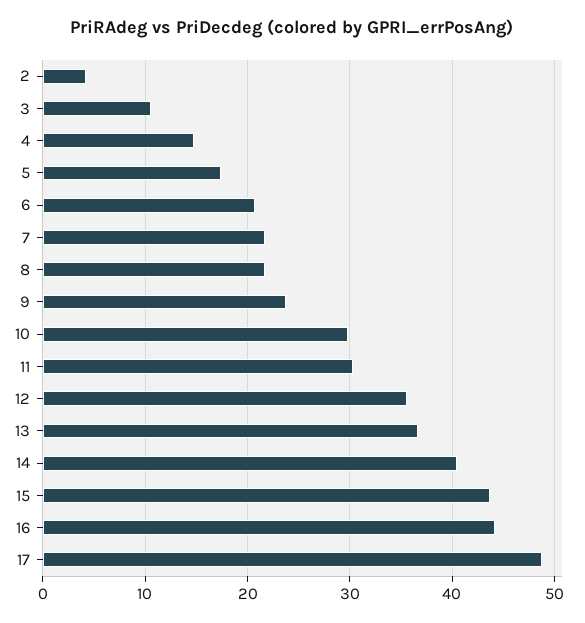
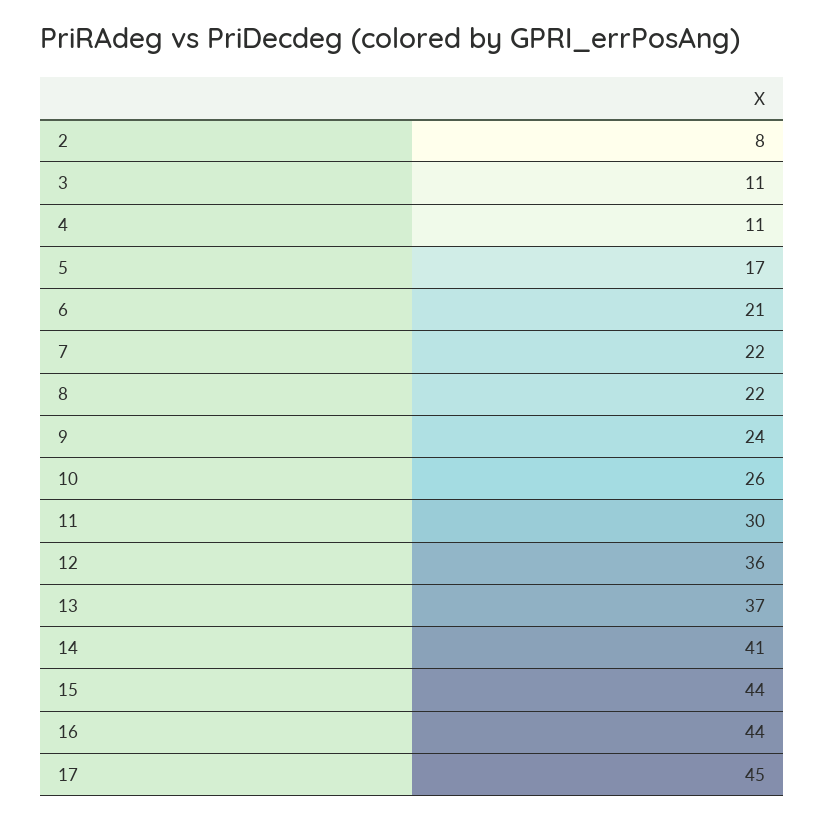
  {
-   "2": 4,
+   "2": 8,
    "3": 11,
-   "4": 15,
+   "4": 11,
    "5": 17,
    "6": 21,
    "7": 22,
    "8": 22,
    "9": 24,
-   "10": 30,
+   "10": 26,
    "11": 30,
    "12": 36,
    "13": 37,
    "14": 41,
    "15": 44,
    "16": 44,
-   "17": 49
+   "17": 45
  }

